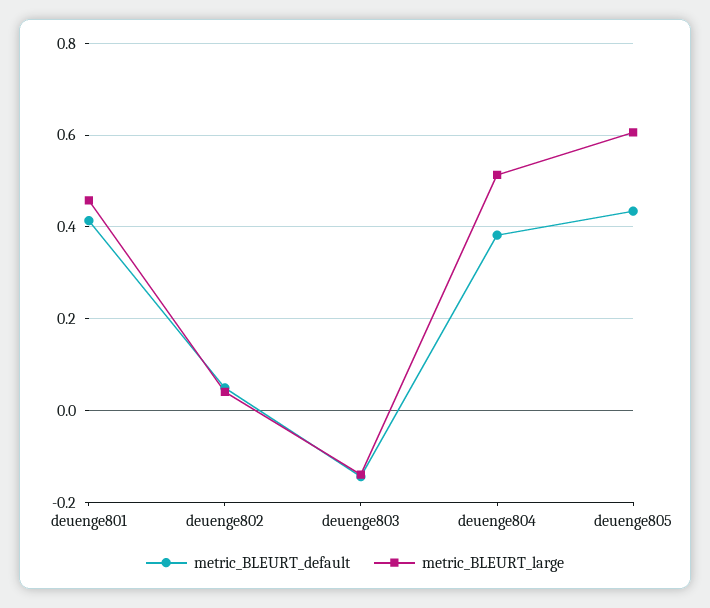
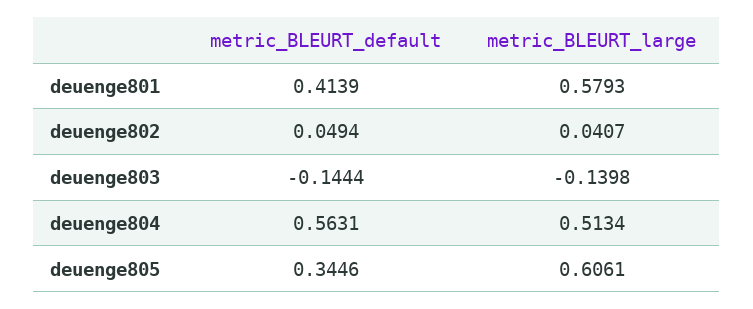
  {
    "metric_BLEURT_default": {
      "deuenge801": 0.4139,
      "deuenge802": 0.0494,
      "deuenge803": -0.1444,
-     "deuenge804": 0.38,
+     "deuenge804": 0.5631,
-     "deuenge805": 0.44
+     "deuenge805": 0.3446
    },
    "metric_BLEURT_large": {
-     "deuenge801": 0.46,
+     "deuenge801": 0.5793,
      "deuenge802": 0.0407,
      "deuenge803": -0.1398,
      "deuenge804": 0.5134,
      "deuenge805": 0.6061
    }
  }

